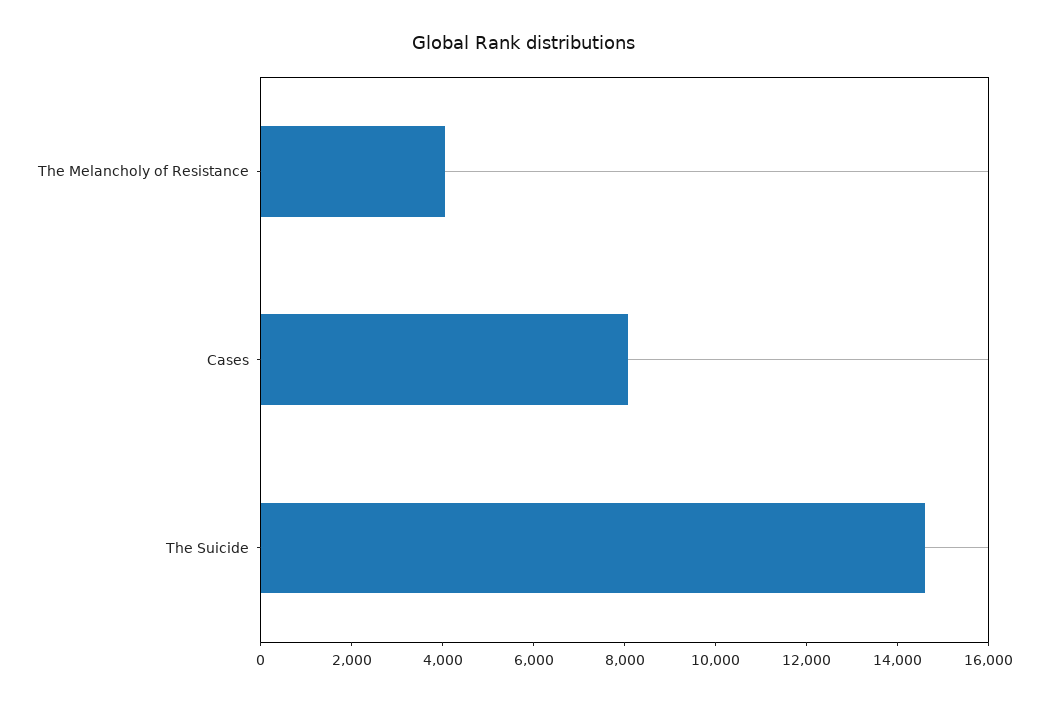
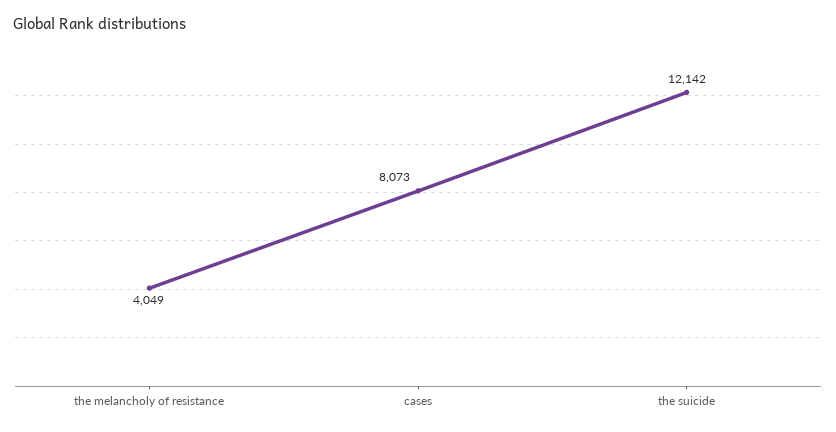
  {
    "The Melancholy of Resistance": 4049,
    "Cases": 8073,
-   "The Suicide": 14500
+   "The Suicide": 12142
  }

